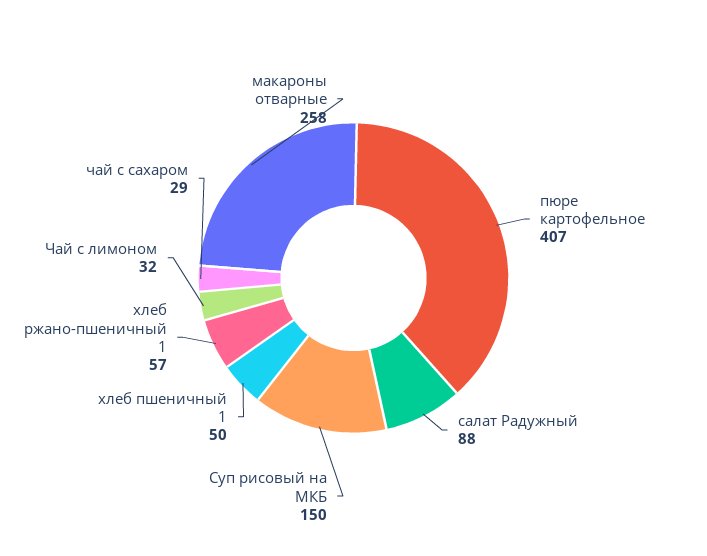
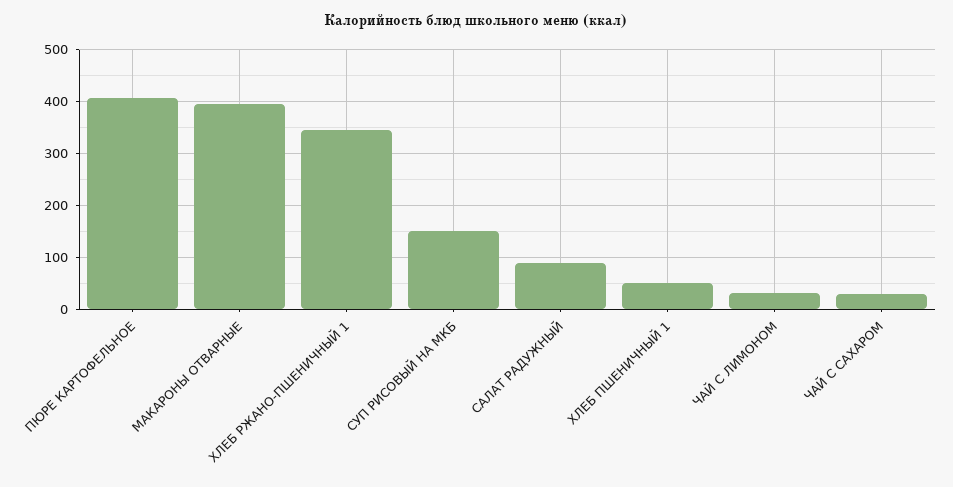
  {
    "пюре картофельное": 407,
    "салат Радужный": 88,
    "Суп рисовый на МКБ": 150,
    "хлеб пшеничный 1": 50,
-   "хлеб ржано-пшеничный 1": 57,
+   "хлеб ржано-пшеничный 1": 340,
    "Чай с лимоном": 32,
    "чай с сахаром": 29,
-   "макароны отварные": 258
+   "макароны отварные": 400
  }

